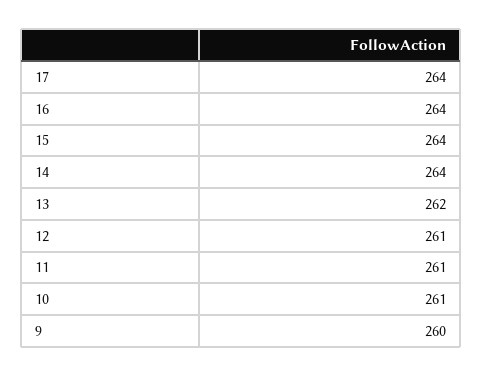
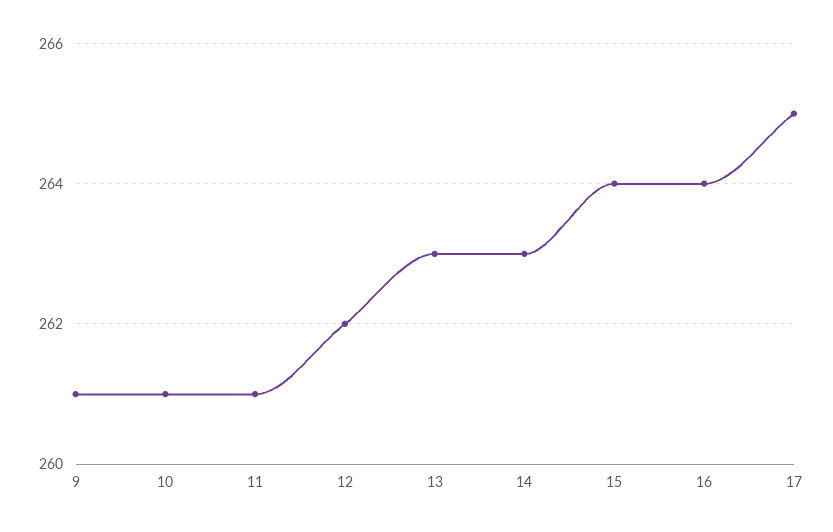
  {
-   "17": 264,
+   "17": 265,
    "16": 264,
    "15": 264,
-   "14": 264,
+   "14": 263,
-   "13": 262,
+   "13": 263,
-   "12": 261,
+   "12": 262,
    "11": 261,
    "10": 261,
-   "9": 260
+   "9": 261
  }

